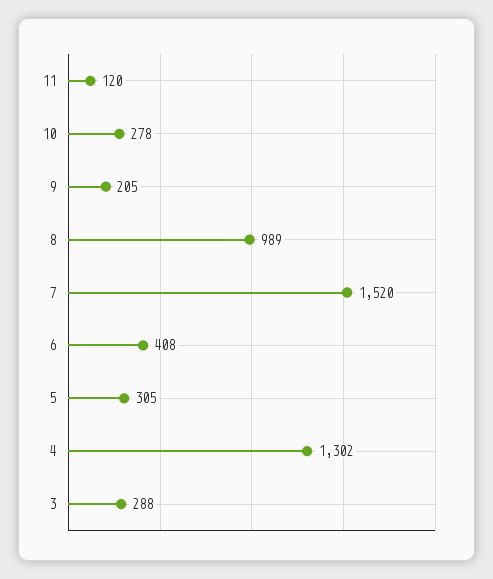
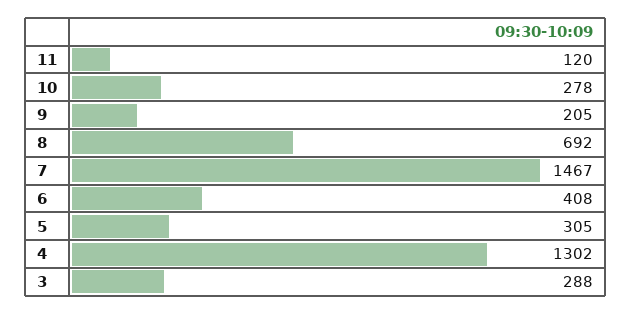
  {
    "11": 120,
    "10": 278,
    "9": 205,
-   "8": 989,
+   "8": 692,
-   "7": 1520,
+   "7": 1467,
    "6": 408,
    "5": 305,
    "4": 1302,
    "3": 288
  }

